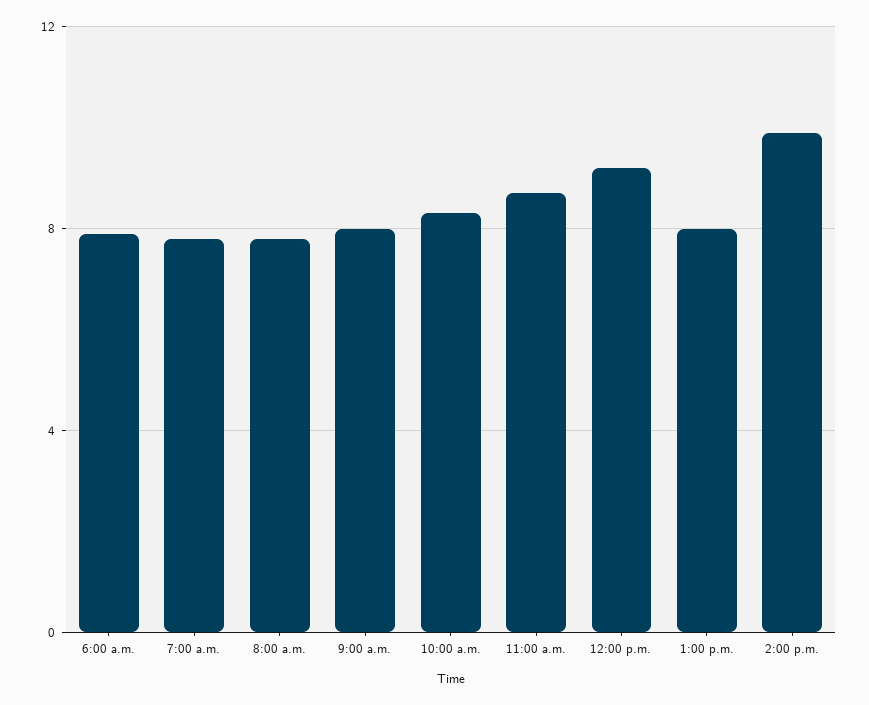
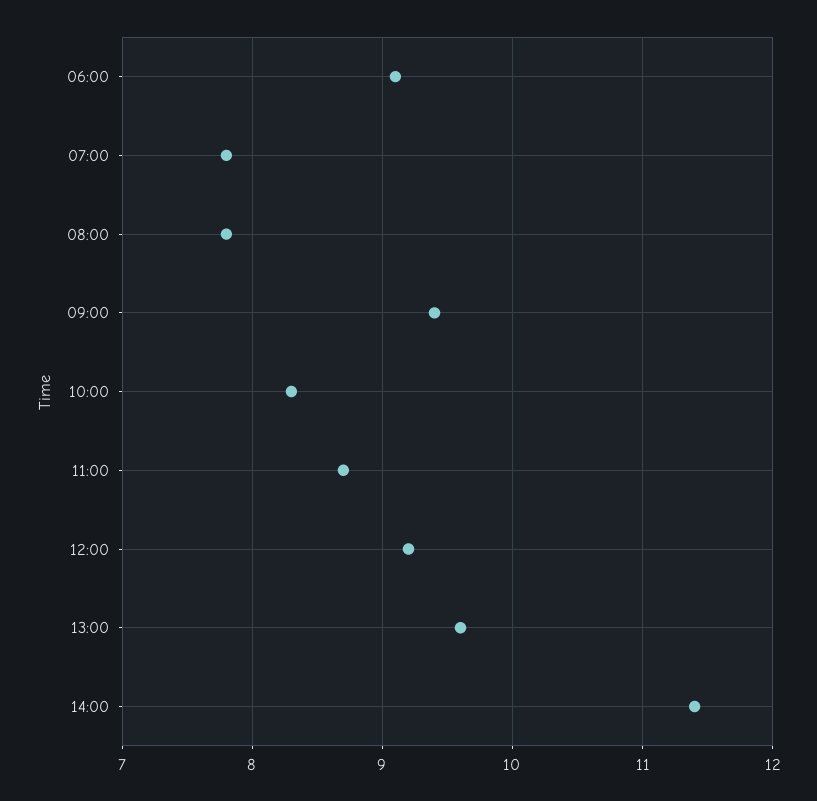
  {
-   "6:00 a.m.": 8,
+   "6:00 a.m.": 9.1,
    "7:00 a.m.": 7.8,
    "8:00 a.m.": 7.8,
-   "9:00 a.m.": 8,
+   "9:00 a.m.": 9.4,
    "10:00 a.m.": 8.3,
    "11:00 a.m.": 8.7,
    "12:00 p.m.": 9.2,
-   "1:00 p.m.": 8,
+   "1:00 p.m.": 9.6,
-   "2:00 p.m.": 10
+   "2:00 p.m.": 11.4
  }

